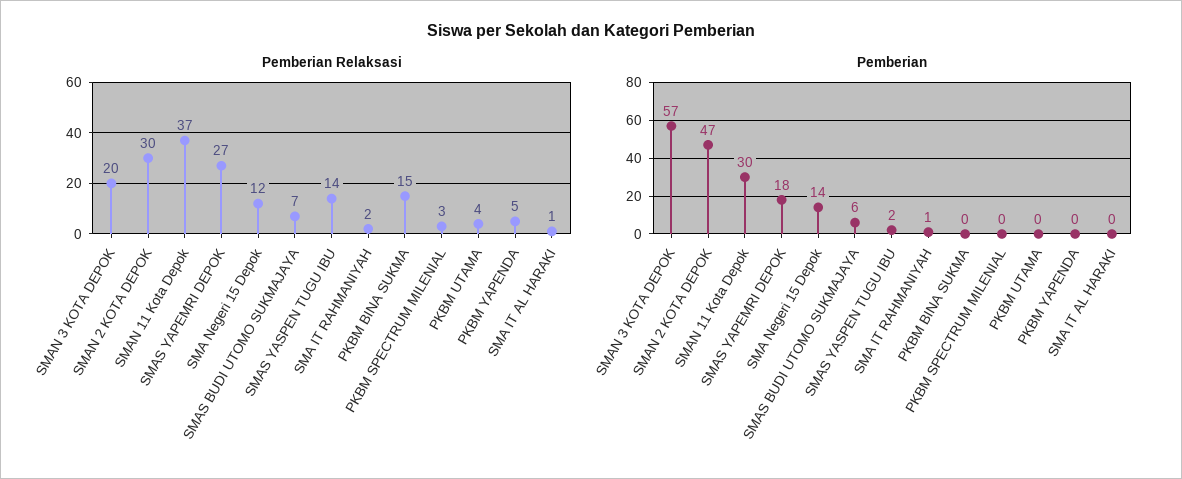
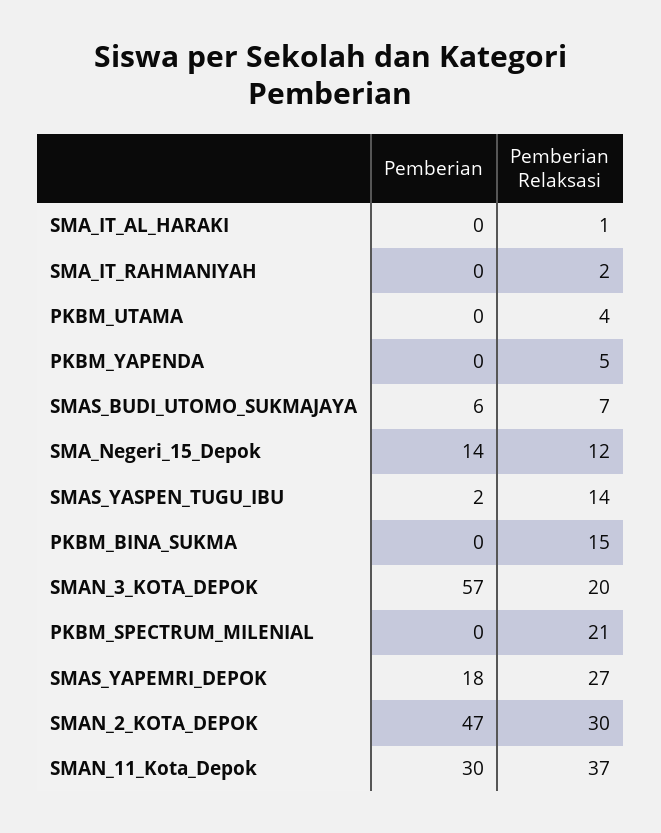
  {
    "Pemberian Relaksasi": {
      "SMAN 3 KOTA DEPOK": 20,
      "SMAN 2 KOTA DEPOK": 30,
      "SMAN 11 Kota Depok": 37,
      "SMAS YAPEMRI DEPOK": 27,
      "SMA Negeri 15 Depok": 12,
      "SMAS BUDI UTOMO SUKMAJAYA": 7,
      "SMAS YASPEN TUGU IBU": 14,
      "SMA IT RAHMANIYAH": 2,
      "PKBM BINA SUKMA": 15,
-     "PKBM SPECTRUM MILENIAL": 3,
+     "PKBM SPECTRUM MILENIAL": 21,
      "PKBM UTAMA": 4,
      "PKBM YAPENDA": 5,
      "SMA IT AL HARAKI": 1
    },
    "Pemberian": {
      "SMAN 3 KOTA DEPOK": 57,
      "SMAN 2 KOTA DEPOK": 47,
      "SMAN 11 Kota Depok": 30,
      "SMAS YAPEMRI DEPOK": 18,
      "SMA Negeri 15 Depok": 14,
      "SMAS BUDI UTOMO SUKMAJAYA": 6,
      "SMAS YASPEN TUGU IBU": 2,
-     "SMA IT RAHMANIYAH": 1,
+     "SMA IT RAHMANIYAH": 0,
      "PKBM BINA SUKMA": 0,
      "PKBM SPECTRUM MILENIAL": 0,
      "PKBM UTAMA": 0,
      "PKBM YAPENDA": 0,
      "SMA IT AL HARAKI": 0
    }
  }

